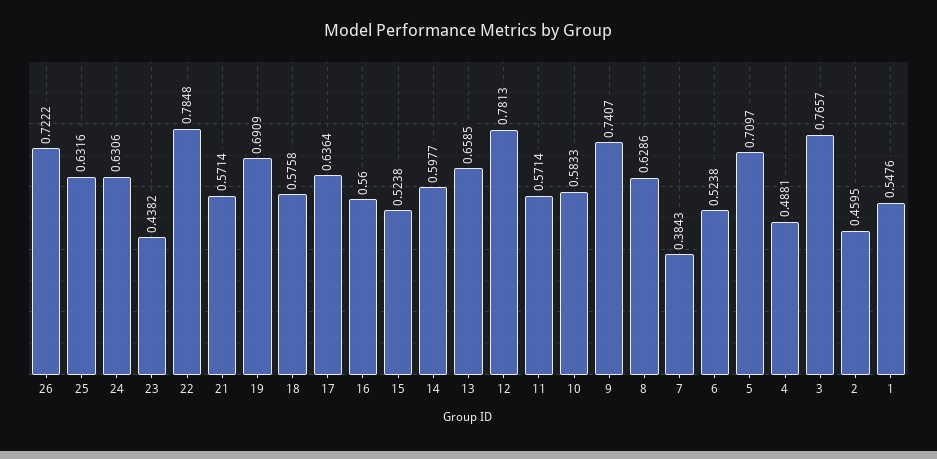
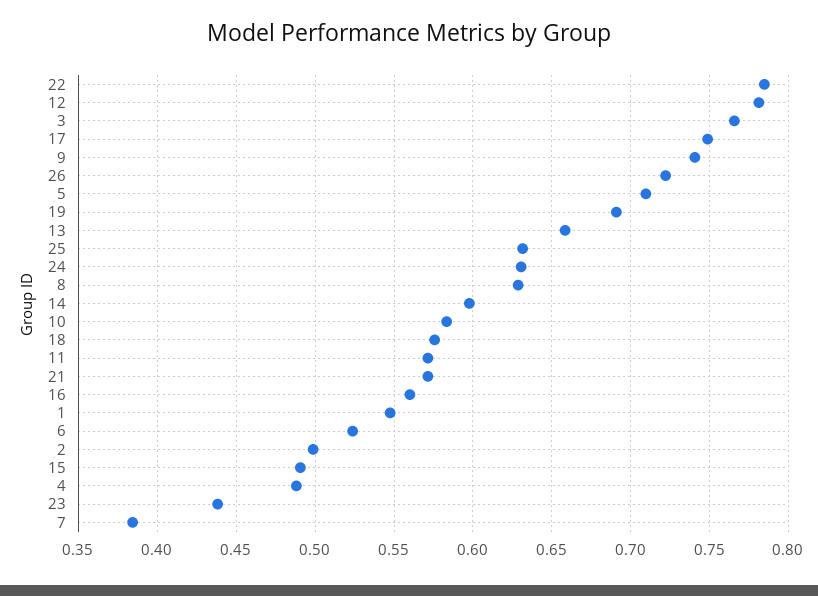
  {
    "26": 0.7222,
    "25": 0.6316,
    "24": 0.6306,
    "23": 0.4382,
    "22": 0.7848,
    "21": 0.5714,
    "19": 0.6909,
    "18": 0.5758,
-   "17": 0.6364,
+   "17": 0.75,
    "16": 0.56,
-   "15": 0.5238,
+   "15": 0.49,
    "14": 0.5977,
    "13": 0.6585,
    "12": 0.7813,
    "11": 0.5714,
    "10": 0.5833,
    "9": 0.7407,
    "8": 0.6286,
    "7": 0.3843,
    "6": 0.5238,
    "5": 0.7097,
    "4": 0.4881,
    "3": 0.7657,
-   "2": 0.4595,
+   "2": 0.5,
    "1": 0.5476
  }

